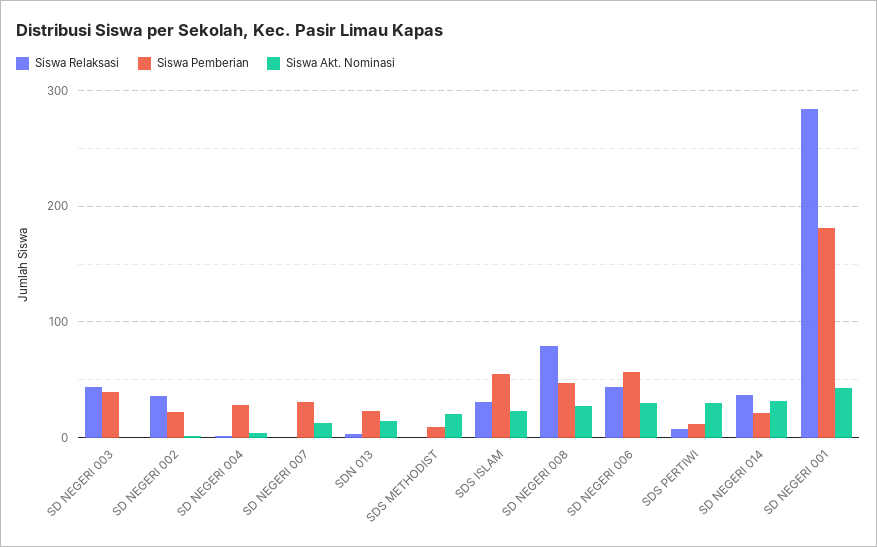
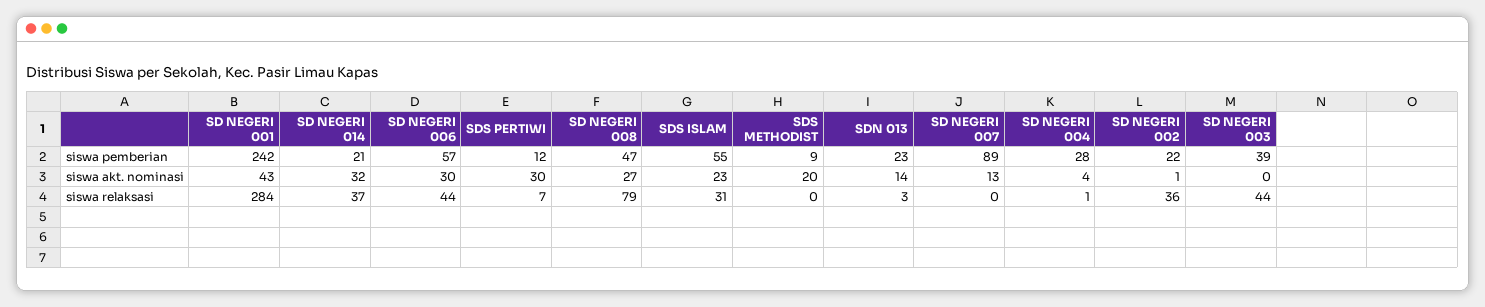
  {
    "Siswa Relaksasi": {
      "SD NEGERI 003": 44,
      "SD NEGERI 002": 36,
      "SD NEGERI 004": 1,
      "SD NEGERI 007": 0,
      "SDN 013": 3,
      "SDS METHODIST": 0,
      "SDS ISLAM": 31,
      "SD NEGERI 008": 79,
      "SD NEGERI 006": 44,
      "SDS PERTIWI": 7,
      "SD NEGERI 014": 37,
      "SD NEGERI 001": 284
    },
    "Siswa Pemberian": {
      "SD NEGERI 003": 39,
      "SD NEGERI 002": 22,
      "SD NEGERI 004": 28,
-     "SD NEGERI 007": 30,
+     "SD NEGERI 007": 89,
      "SDN 013": 23,
      "SDS METHODIST": 9,
      "SDS ISLAM": 55,
      "SD NEGERI 008": 47,
      "SD NEGERI 006": 57,
      "SDS PERTIWI": 12,
      "SD NEGERI 014": 21,
-     "SD NEGERI 001": 180
+     "SD NEGERI 001": 242
    },
    "Siswa Akt. Nominasi": {
      "SD NEGERI 003": 0,
      "SD NEGERI 002": 1,
      "SD NEGERI 004": 4,
      "SD NEGERI 007": 13,
      "SDN 013": 14,
      "SDS METHODIST": 20,
      "SDS ISLAM": 23,
      "SD NEGERI 008": 27,
      "SD NEGERI 006": 30,
      "SDS PERTIWI": 30,
      "SD NEGERI 014": 32,
      "SD NEGERI 001": 43
    }
  }

